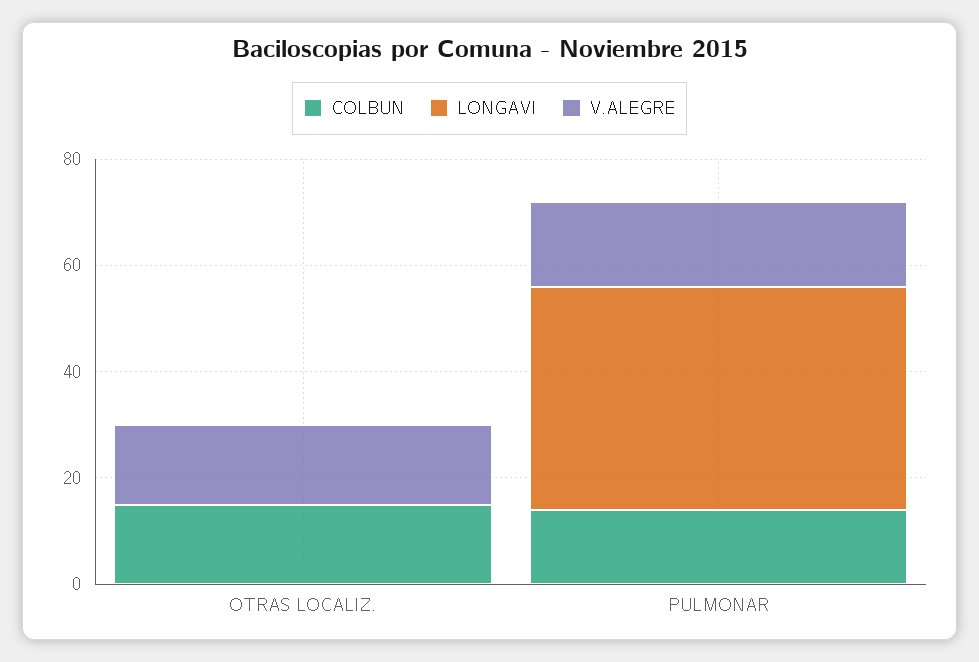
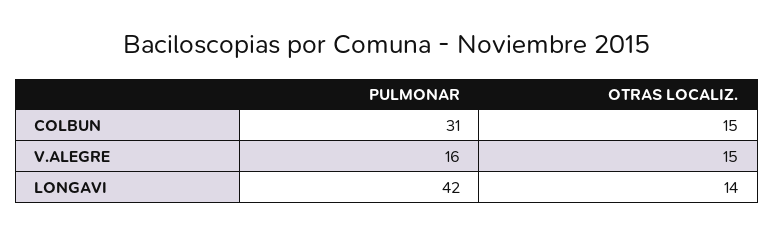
  {
    "COLBUN": {
      "OTRAS LOCALIZ.": 15,
-     "PULMONAR": 15
+     "PULMONAR": 31
    },
    "LONGAVI": {
-     "OTRAS LOCALIZ.": 0,
+     "OTRAS LOCALIZ.": 14,
      "PULMONAR": 42
    },
    "V.ALEGRE": {
      "OTRAS LOCALIZ.": 15,
      "PULMONAR": 16
    }
  }

